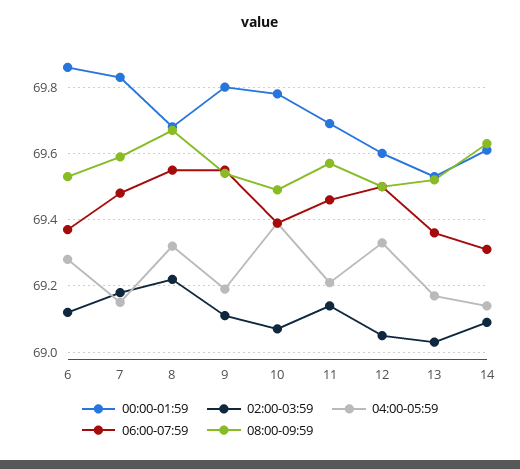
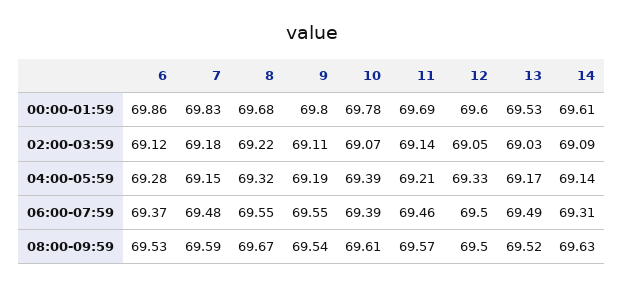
  {
    "00:00-01:59": {
      "6": 69.86,
      "7": 69.83,
      "8": 69.68,
      "9": 69.8,
      "10": 69.78,
      "11": 69.69,
      "12": 69.6,
      "13": 69.53,
      "14": 69.61
    },
    "02:00-03:59": {
      "6": 69.12,
      "7": 69.18,
      "8": 69.22,
      "9": 69.11,
      "10": 69.07,
      "11": 69.14,
      "12": 69.05,
      "13": 69.03,
      "14": 69.09
    },
    "04:00-05:59": {
      "6": 69.28,
      "7": 69.15,
      "8": 69.32,
      "9": 69.19,
      "10": 69.39,
      "11": 69.21,
      "12": 69.33,
      "13": 69.17,
      "14": 69.14
    },
    "06:00-07:59": {
      "6": 69.37,
      "7": 69.48,
      "8": 69.55,
      "9": 69.55,
      "10": 69.39,
      "11": 69.46,
      "12": 69.5,
-     "13": 69.35,
+     "13": 69.49,
      "14": 69.31
    },
    "08:00-09:59": {
      "6": 69.53,
      "7": 69.59,
      "8": 69.67,
      "9": 69.54,
-     "10": 69.5,
+     "10": 69.61,
      "11": 69.57,
      "12": 69.5,
      "13": 69.52,
      "14": 69.63
    }
  }

